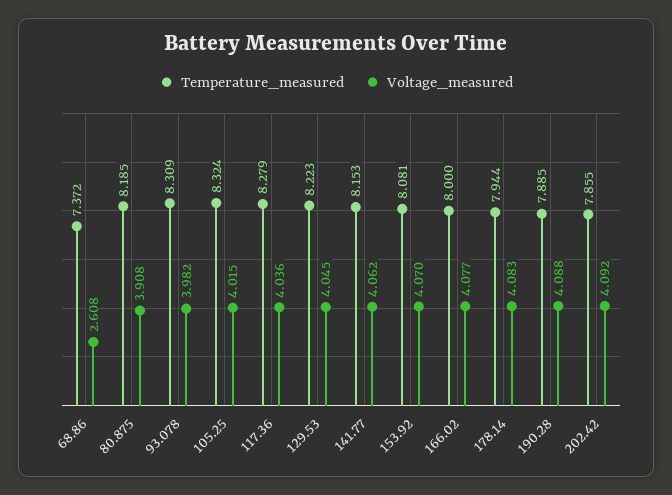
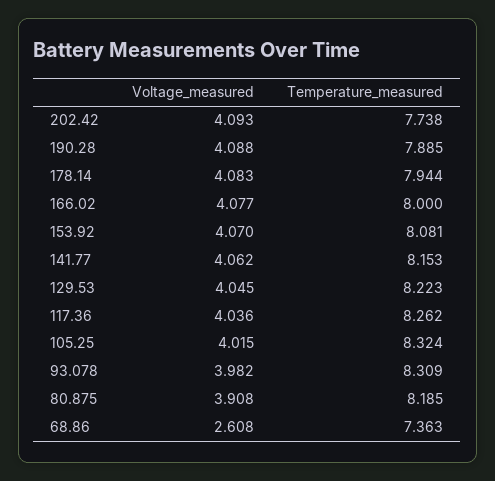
  {
    "Temperature_measured": {
-     "68.86": 7.372,
+     "68.86": 7.363,
      "80.875": 8.185,
      "93.078": 8.309,
      "105.25": 8.324,
-     "117.36": 8.279,
+     "117.36": 8.262,
      "129.53": 8.223,
      "141.77": 8.153,
      "153.92": 8.081,
      "166.02": 8,
      "178.14": 7.944,
      "190.28": 7.885,
-     "202.42": 7.855
+     "202.42": 7.738
    },
    "Voltage_measured": {
      "68.86": 2.608,
      "80.875": 3.908,
      "93.078": 3.982,
      "105.25": 4.015,
      "117.36": 4.036,
      "129.53": 4.045,
      "141.77": 4.062,
      "153.92": 4.07,
      "166.02": 4.077,
      "178.14": 4.083,
      "190.28": 4.088,
-     "202.42": 4.092
+     "202.42": 4.093
    }
  }

